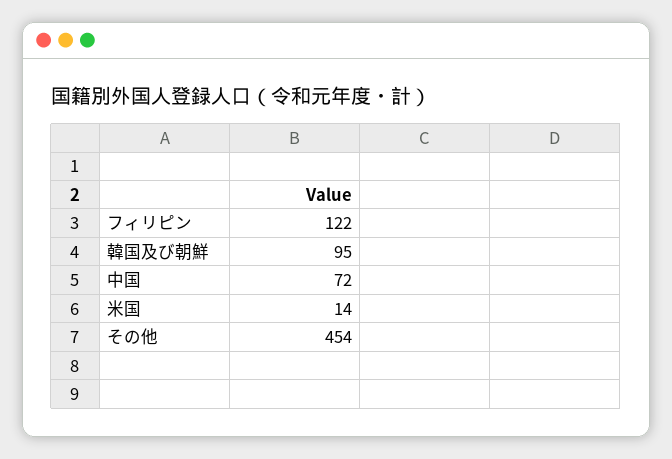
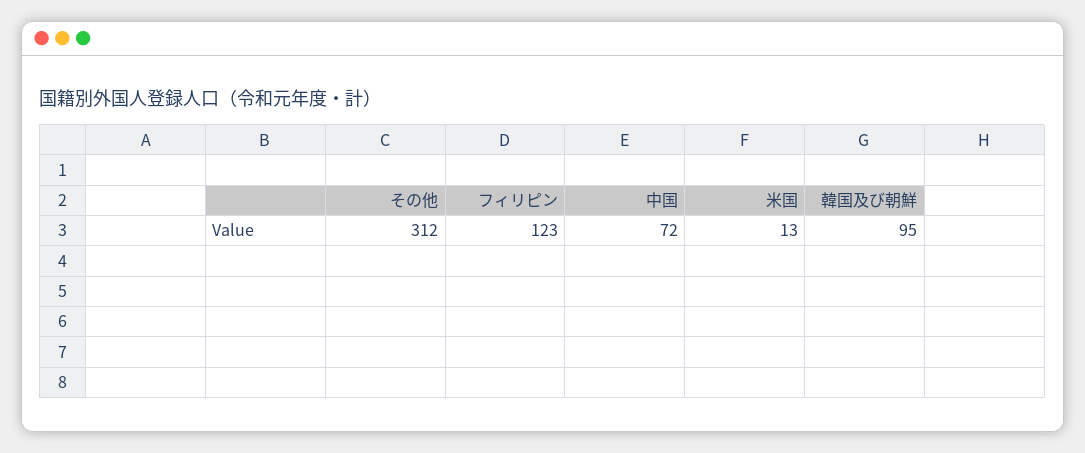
  {
-   "フィリピン": 122,
+   "フィリピン": 123,
    "韓国及び朝鮮": 95,
    "中国": 72,
-   "米国": 14,
+   "米国": 13,
-   "その他": 454
+   "その他": 312
  }

